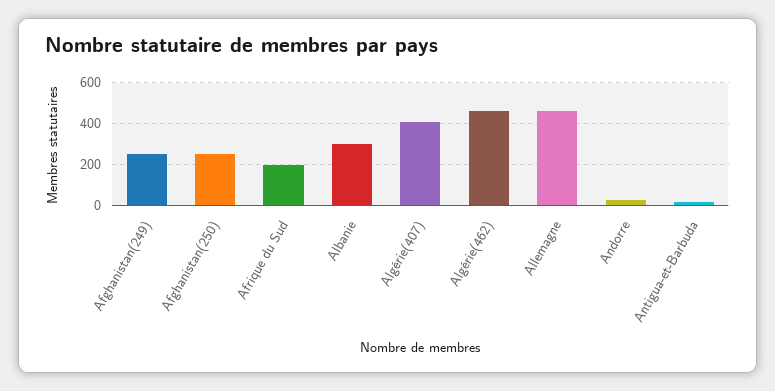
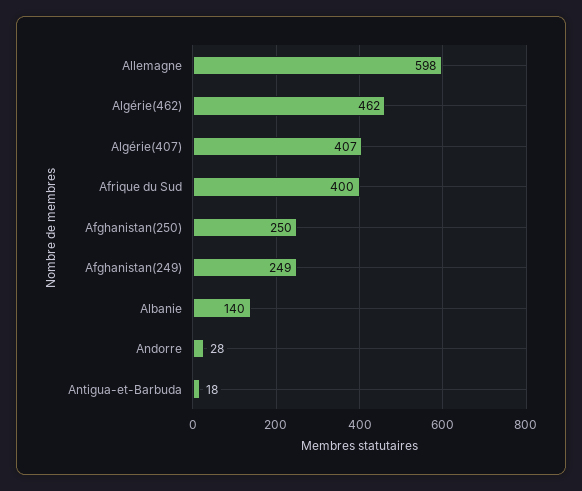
  {
    "Afghanistan(249)": 249,
    "Afghanistan(250)": 250,
-   "Afrique du Sud": 200,
+   "Afrique du Sud": 400,
-   "Albanie": 300,
+   "Albanie": 140,
    "Algérie(407)": 407,
    "Algérie(462)": 462,
-   "Allemagne": 450,
+   "Allemagne": 598,
    "Andorre": 28,
    "Antigua-et-Barbuda": 18
  }

